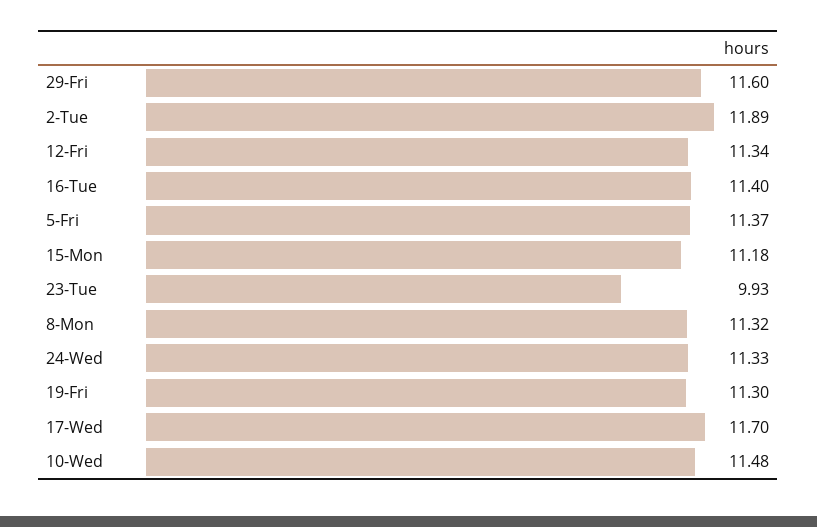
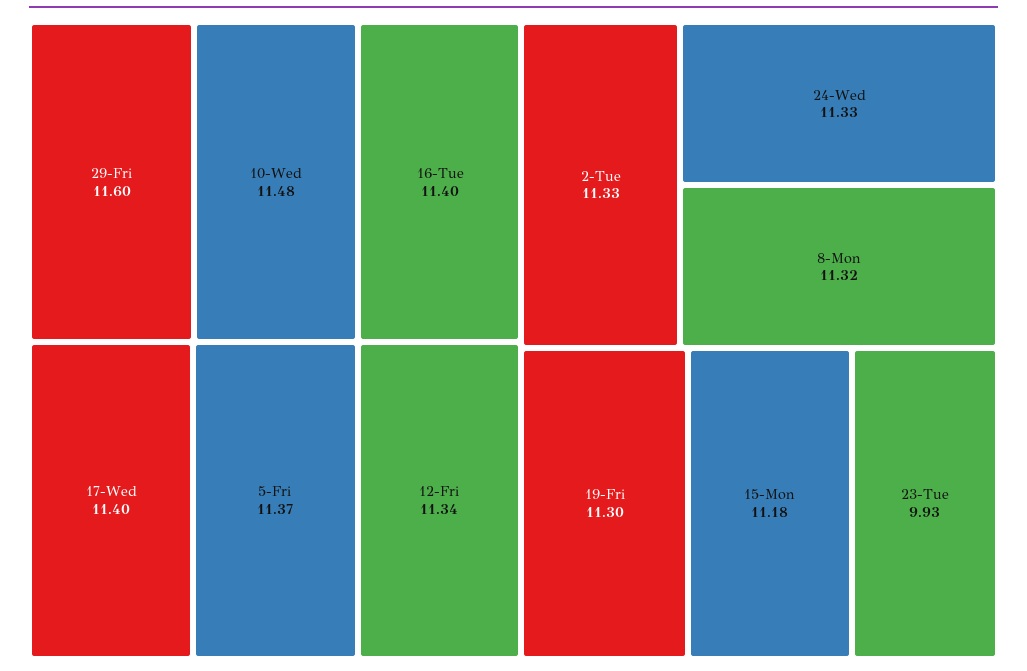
  {
    "29-Fri": 11.6,
-   "2-Tue": 11.89,
+   "2-Tue": 11.33,
    "12-Fri": 11.34,
    "16-Tue": 11.4,
    "5-Fri": 11.37,
    "15-Mon": 11.18,
    "23-Tue": 9.93,
    "8-Mon": 11.32,
    "24-Wed": 11.33,
    "19-Fri": 11.3,
-   "17-Wed": 11.7,
+   "17-Wed": 11.4,
    "10-Wed": 11.48
  }

